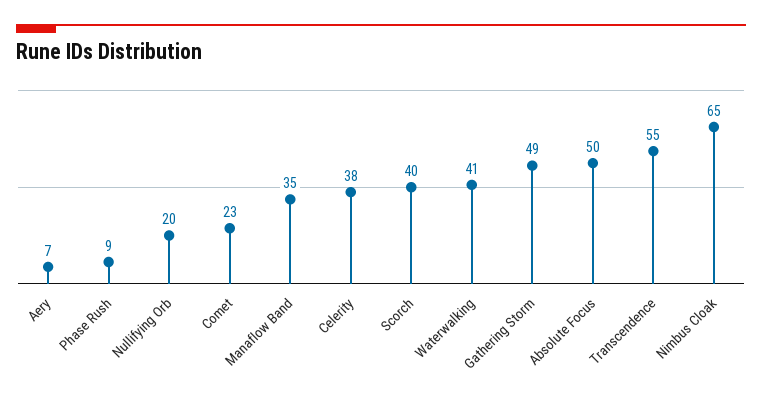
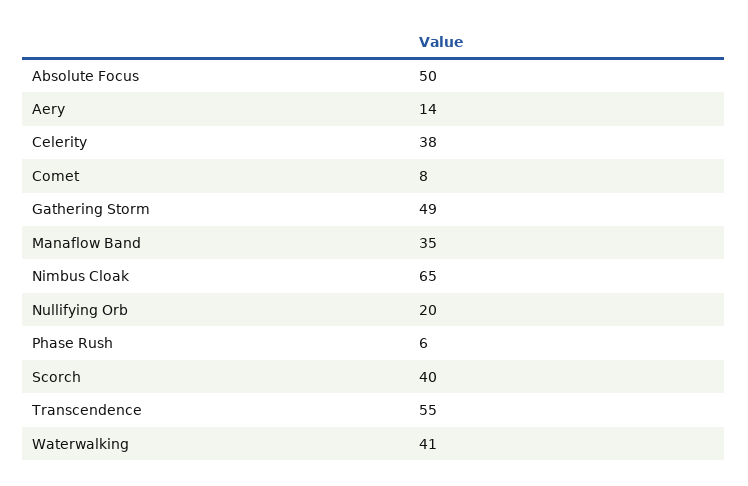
  {
-   "Aery": 7,
+   "Aery": 14,
-   "Phase Rush": 9,
+   "Phase Rush": 6,
    "Nullifying Orb": 20,
-   "Comet": 23,
+   "Comet": 8,
    "Manaflow Band": 35,
    "Celerity": 38,
    "Scorch": 40,
    "Waterwalking": 41,
    "Gathering Storm": 49,
    "Absolute Focus": 50,
    "Transcendence": 55,
    "Nimbus Cloak": 65
  }

